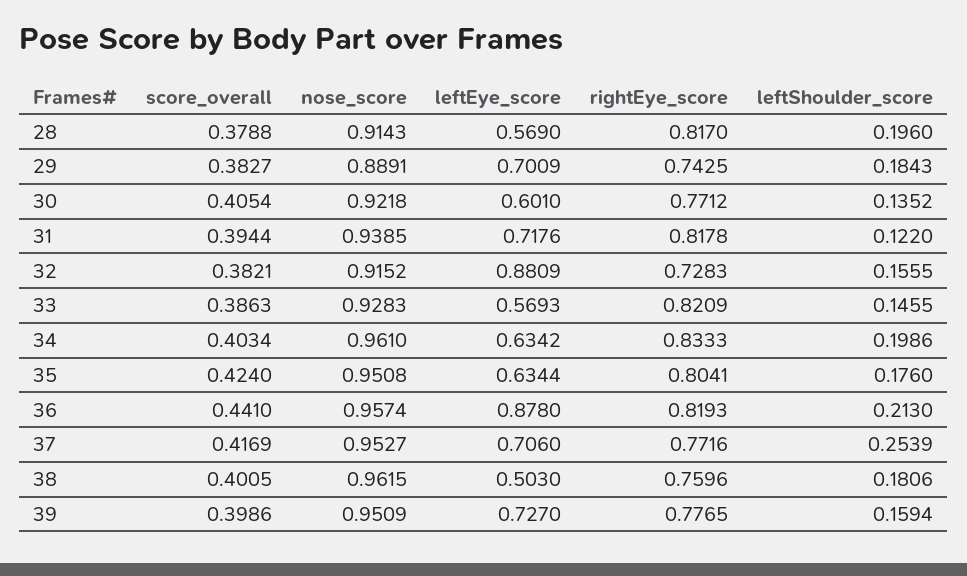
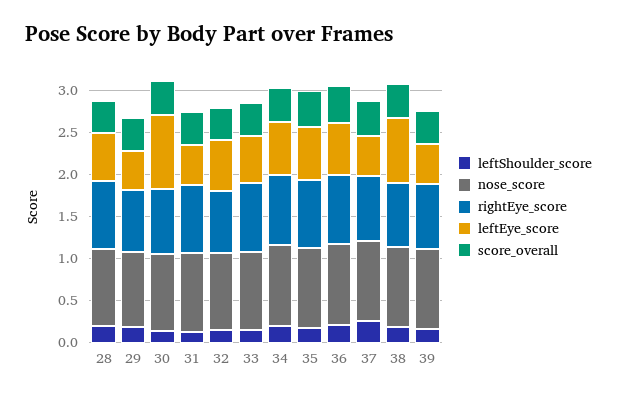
  {
    "score_overall": {
      "28": 0.3788,
      "29": 0.3827,
      "30": 0.4054,
      "31": 0.3944,
      "32": 0.3821,
      "33": 0.3863,
      "34": 0.4034,
      "35": 0.424,
      "36": 0.441,
      "37": 0.4169,
      "38": 0.4005,
      "39": 0.3986
    },
    "nose_score": {
      "28": 0.9143,
      "29": 0.8891,
      "30": 0.9218,
      "31": 0.9385,
      "32": 0.9152,
      "33": 0.9283,
      "34": 0.961,
      "35": 0.9508,
      "36": 0.9574,
      "37": 0.9527,
      "38": 0.9615,
      "39": 0.9509
    },
    "leftEye_score": {
      "28": 0.569,
-     "29": 0.7009,
+     "29": 0.5,
-     "30": 0.601,
+     "30": 0.9,
-     "31": 0.7176,
+     "31": 0.5,
-     "32": 0.8809,
+     "32": 0.6,
      "33": 0.5693,
      "34": 0.6342,
      "35": 0.6344,
-     "36": 0.878,
+     "36": 0.6,
-     "37": 0.706,
+     "37": 0.5,
-     "38": 0.503,
+     "38": 0.8,
-     "39": 0.727
+     "39": 0.5
    },
    "rightEye_score": {
      "28": 0.817,
      "29": 0.7425,
      "30": 0.7712,
      "31": 0.8178,
      "32": 0.7283,
      "33": 0.8209,
      "34": 0.8333,
      "35": 0.8041,
      "36": 0.8193,
      "37": 0.7716,
      "38": 0.7596,
      "39": 0.7765
    },
    "leftShoulder_score": {
      "28": 0.196,
      "29": 0.1843,
      "30": 0.1352,
      "31": 0.122,
      "32": 0.1555,
      "33": 0.1455,
      "34": 0.1986,
      "35": 0.176,
      "36": 0.213,
      "37": 0.2539,
      "38": 0.1806,
      "39": 0.1594
    }
  }

